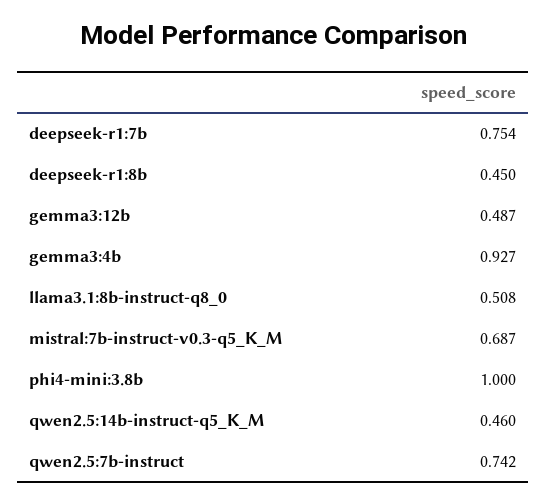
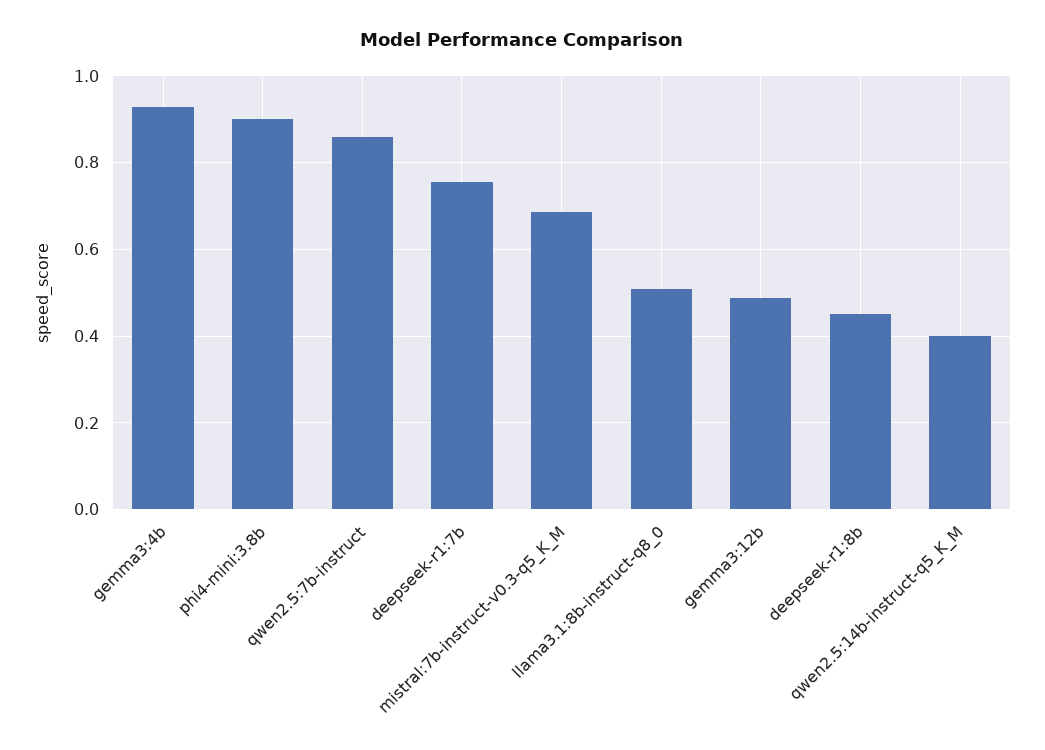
  {
    "deepseek-r1:7b": 0.754,
    "deepseek-r1:8b": 0.45,
    "gemma3:12b": 0.487,
    "gemma3:4b": 0.927,
    "llama3.1:8b-instruct-q8_0": 0.508,
    "mistral:7b-instruct-v0.3-q5_K_M": 0.687,
-   "phi4-mini:3.8b": 1,
+   "phi4-mini:3.8b": 0.9,
-   "qwen2.5:14b-instruct-q5_K_M": 0.46,
+   "qwen2.5:14b-instruct-q5_K_M": 0.4,
-   "qwen2.5:7b-instruct": 0.742
+   "qwen2.5:7b-instruct": 0.86
  }

